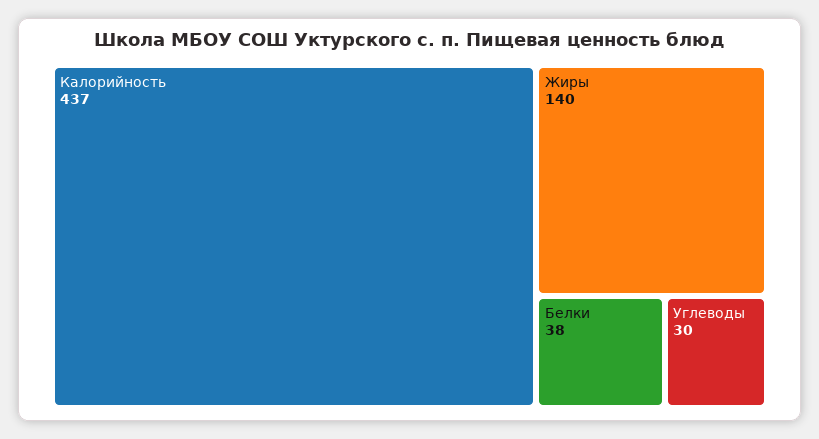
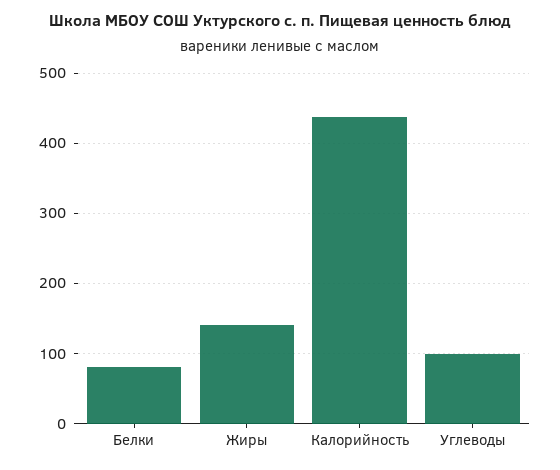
  {
    "Калорийность": 437,
    "Жиры": 140,
-   "Белки": 38,
+   "Белки": 80,
-   "Углеводы": 30
+   "Углеводы": 100
  }

